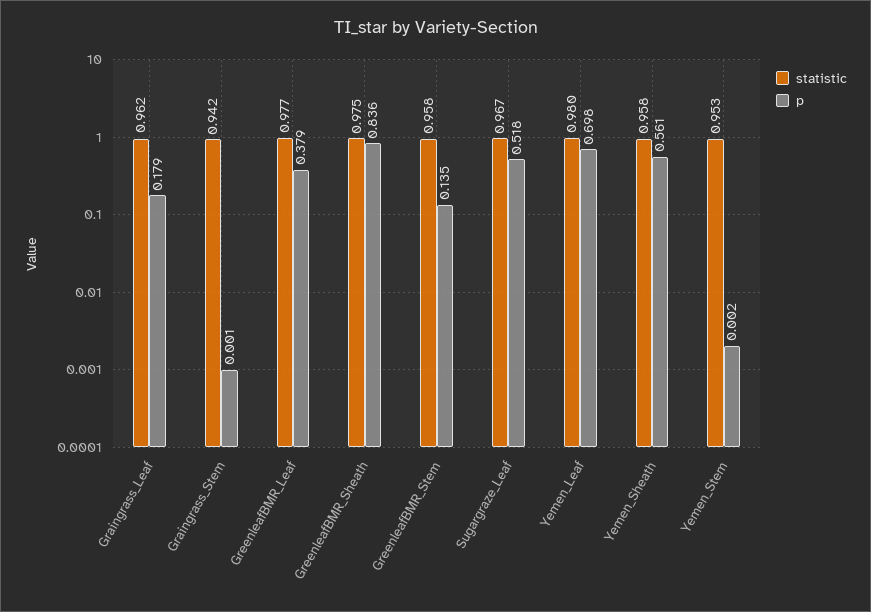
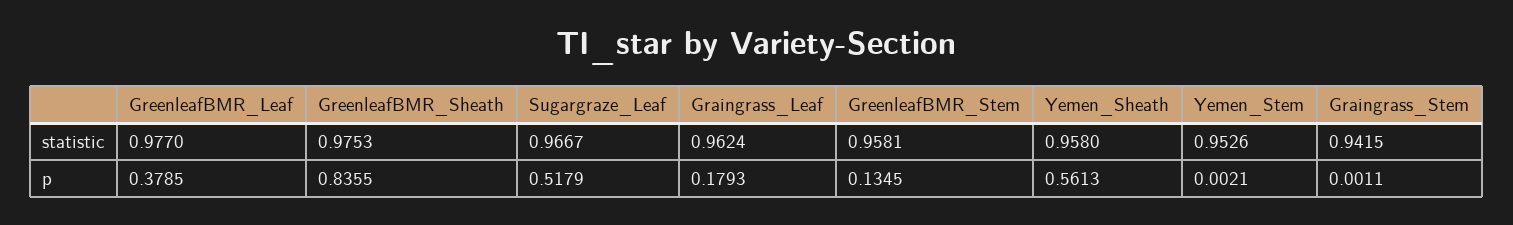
  {
    "statistic": {
      "Graingrass_Leaf": 0.9624,
      "Graingrass_Stem": 0.9415,
      "GreenleafBMR_Leaf": 0.977,
      "GreenleafBMR_Sheath": 0.9753,
      "GreenleafBMR_Stem": 0.9581,
      "Sugargraze_Leaf": 0.9667,
-     "Yemen_Leaf": 0.98,
      "Yemen_Sheath": 0.958,
      "Yemen_Stem": 0.9526
    },
    "p": {
      "Graingrass_Leaf": 0.1793,
      "Graingrass_Stem": 0.0011,
      "GreenleafBMR_Leaf": 0.3785,
      "GreenleafBMR_Sheath": 0.8355,
      "GreenleafBMR_Stem": 0.1345,
      "Sugargraze_Leaf": 0.5179,
-     "Yemen_Leaf": 0.698,
      "Yemen_Sheath": 0.5613,
      "Yemen_Stem": 0.0021
    }
  }

